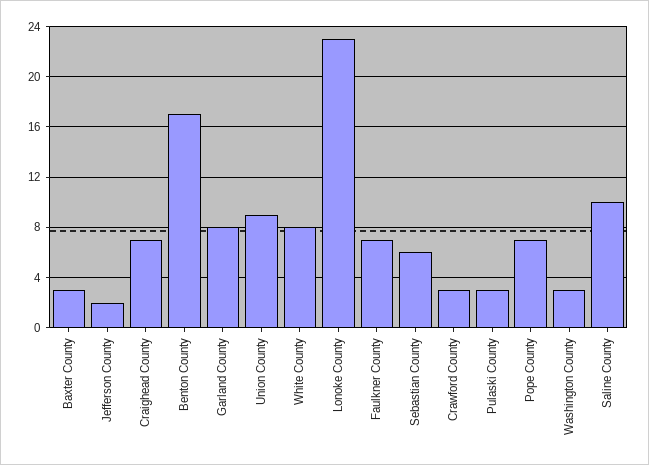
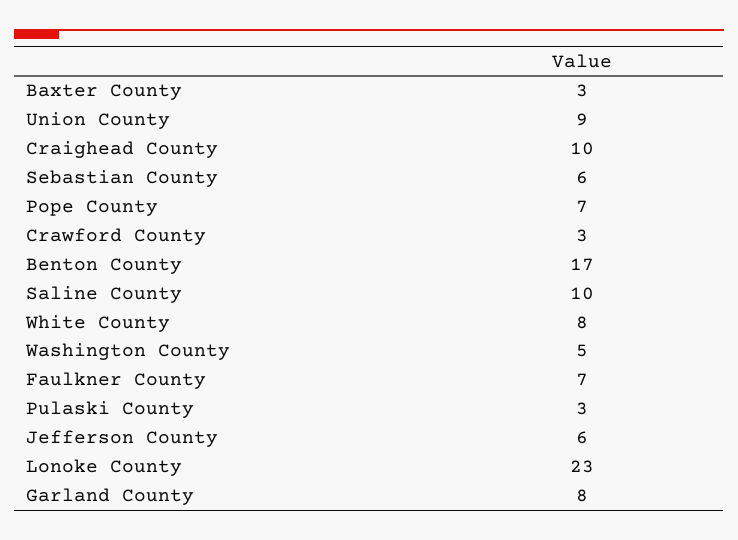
  {
    "Baxter County": 3,
-   "Jefferson County": 2,
+   "Jefferson County": 6,
-   "Craighead County": 7,
+   "Craighead County": 10,
    "Benton County": 17,
    "Garland County": 8,
    "Union County": 9,
    "White County": 8,
    "Lonoke County": 23,
    "Faulkner County": 7,
    "Sebastian County": 6,
    "Crawford County": 3,
    "Pulaski County": 3,
    "Pope County": 7,
-   "Washington County": 3,
+   "Washington County": 5,
    "Saline County": 10
  }

